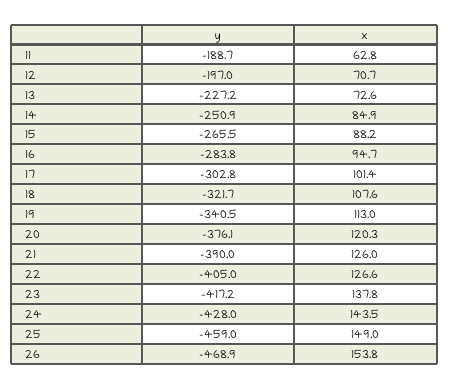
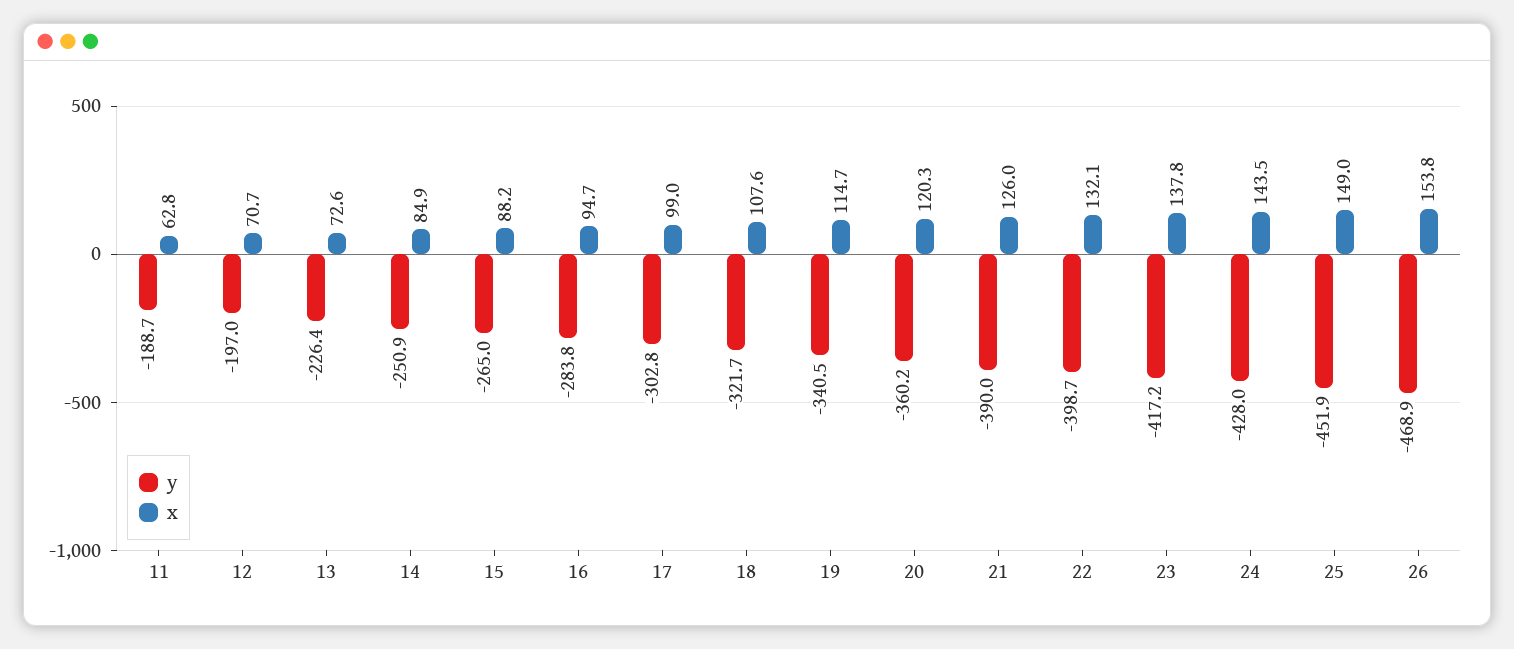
  {
    "y": {
      "11": -188.7,
      "12": -197,
-     "13": -227.2,
+     "13": -226.4,
      "14": -250.9,
-     "15": -265.5,
+     "15": -265,
      "16": -283.8,
      "17": -302.8,
      "18": -321.7,
      "19": -340.5,
-     "20": -376.1,
+     "20": -360.2,
      "21": -390,
-     "22": -405,
+     "22": -398.7,
      "23": -417.2,
      "24": -428,
-     "25": -459,
+     "25": -451.9,
      "26": -468.9
    },
    "x": {
      "11": 62.8,
      "12": 70.7,
      "13": 72.6,
      "14": 84.9,
      "15": 88.2,
      "16": 94.7,
-     "17": 101.4,
+     "17": 99,
      "18": 107.6,
-     "19": 113,
+     "19": 114.7,
      "20": 120.3,
      "21": 126,
-     "22": 126.6,
+     "22": 132.1,
      "23": 137.8,
      "24": 143.5,
      "25": 149,
      "26": 153.8
    }
  }

